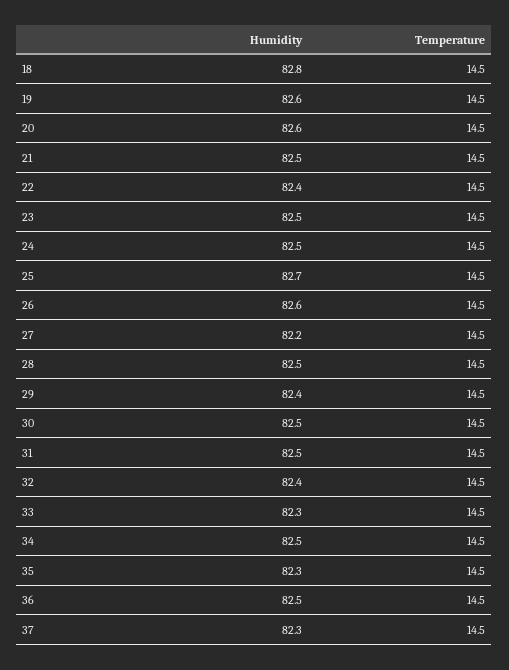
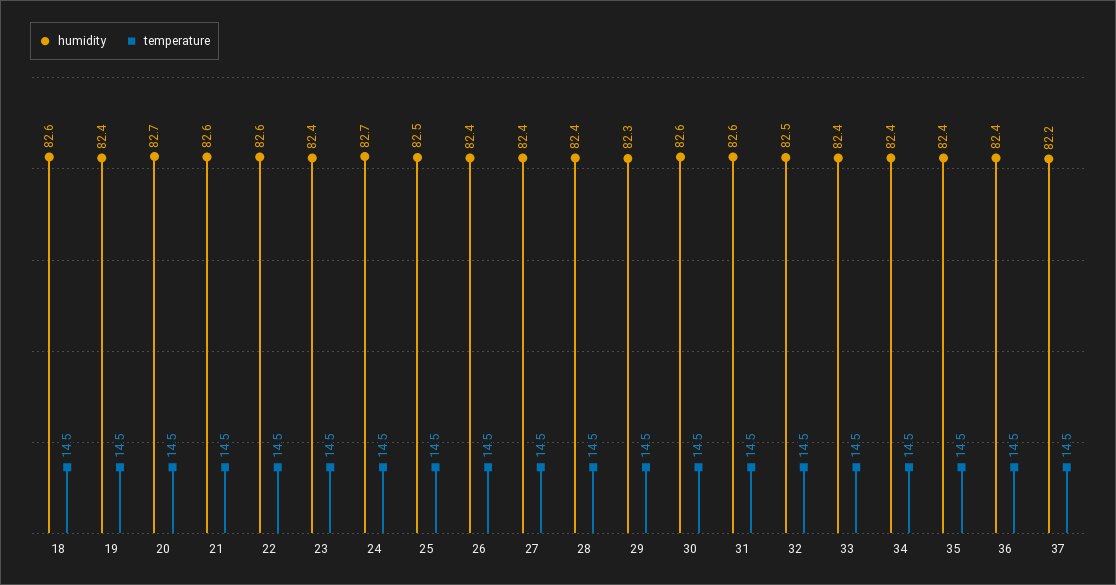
  {
    "Humidity": {
-     "18": 82.8,
+     "18": 82.6,
-     "19": 82.6,
+     "19": 82.4,
-     "20": 82.6,
+     "20": 82.7,
-     "21": 82.5,
+     "21": 82.6,
-     "22": 82.4,
+     "22": 82.6,
-     "23": 82.5,
+     "23": 82.4,
-     "24": 82.5,
+     "24": 82.7,
-     "25": 82.7,
+     "25": 82.5,
-     "26": 82.6,
+     "26": 82.4,
-     "27": 82.2,
+     "27": 82.4,
-     "28": 82.5,
+     "28": 82.4,
-     "29": 82.4,
+     "29": 82.3,
-     "30": 82.5,
+     "30": 82.6,
-     "31": 82.5,
+     "31": 82.6,
-     "32": 82.4,
+     "32": 82.5,
-     "33": 82.3,
+     "33": 82.4,
-     "34": 82.5,
+     "34": 82.4,
-     "35": 82.3,
+     "35": 82.4,
-     "36": 82.5,
+     "36": 82.4,
-     "37": 82.3
+     "37": 82.2
    },
    "Temperature": {
      "18": 14.5,
      "19": 14.5,
      "20": 14.5,
      "21": 14.5,
      "22": 14.5,
      "23": 14.5,
      "24": 14.5,
      "25": 14.5,
      "26": 14.5,
      "27": 14.5,
      "28": 14.5,
      "29": 14.5,
      "30": 14.5,
      "31": 14.5,
      "32": 14.5,
      "33": 14.5,
      "34": 14.5,
      "35": 14.5,
      "36": 14.5,
      "37": 14.5
    }
  }

